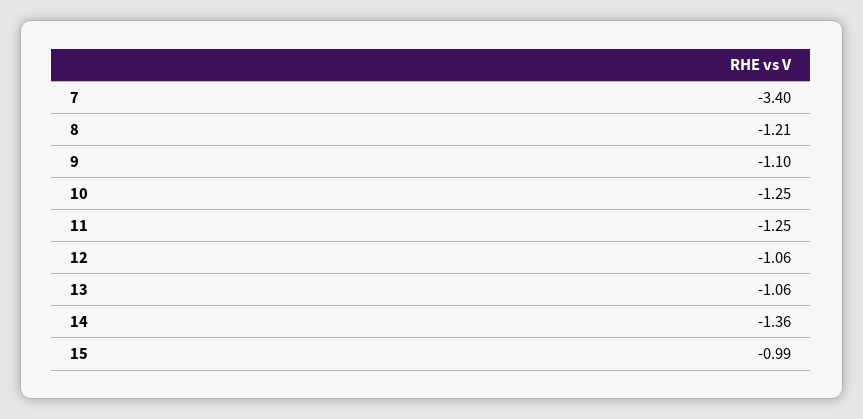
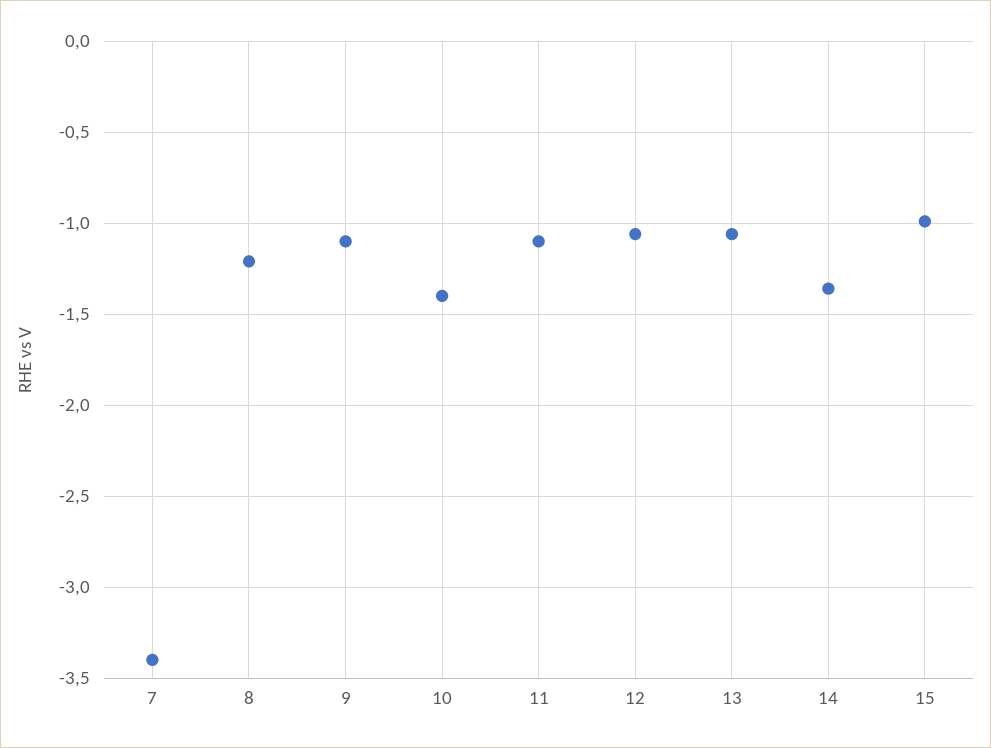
  {
    "7": -3.4,
    "8": -1.21,
    "9": -1.1,
-   "10": -1.25,
+   "10": -1.4,
-   "11": -1.25,
+   "11": -1.1,
    "12": -1.06,
    "13": -1.06,
    "14": -1.36,
    "15": -0.99
  }

